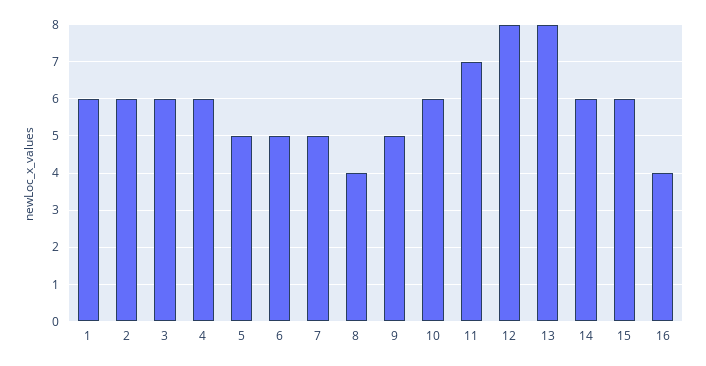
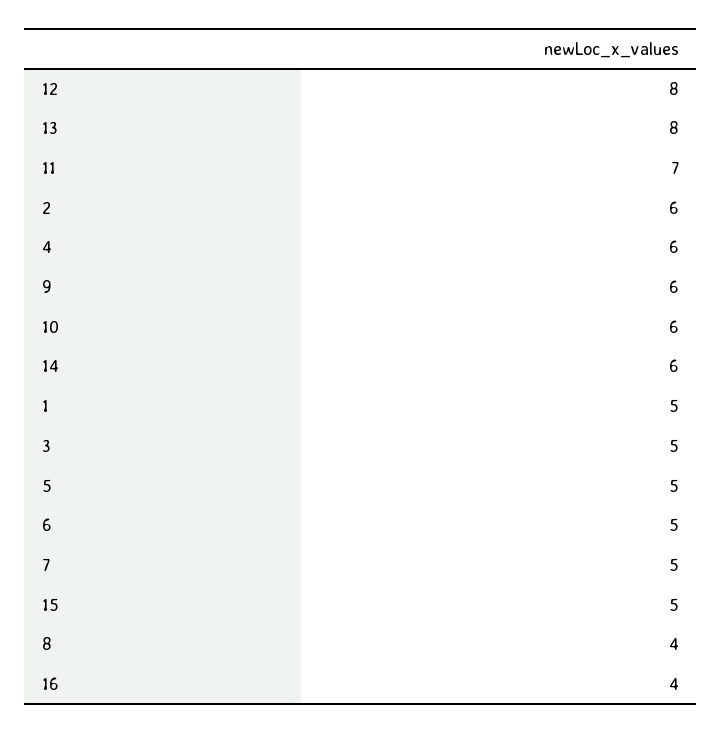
  {
-   "1": 6,
+   "1": 5,
    "2": 6,
-   "3": 6,
+   "3": 5,
    "4": 6,
    "5": 5,
    "6": 5,
    "7": 5,
    "8": 4,
-   "9": 5,
+   "9": 6,
    "10": 6,
    "11": 7,
    "12": 8,
    "13": 8,
    "14": 6,
-   "15": 6,
+   "15": 5,
    "16": 4
  }

